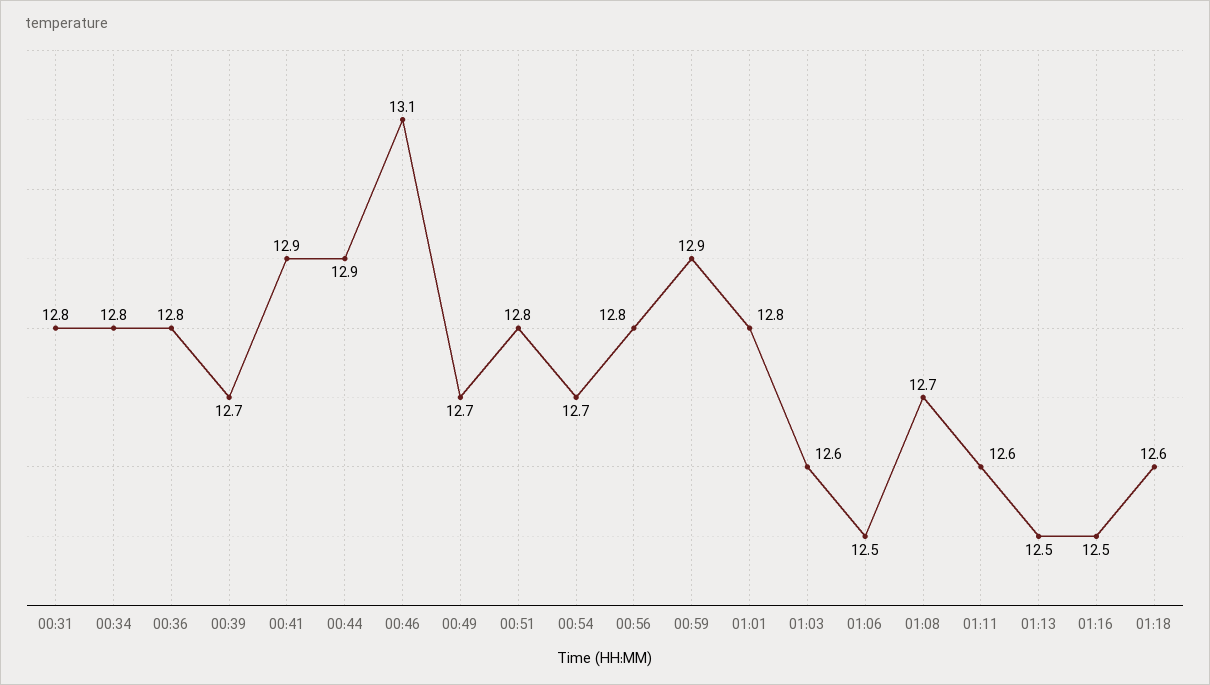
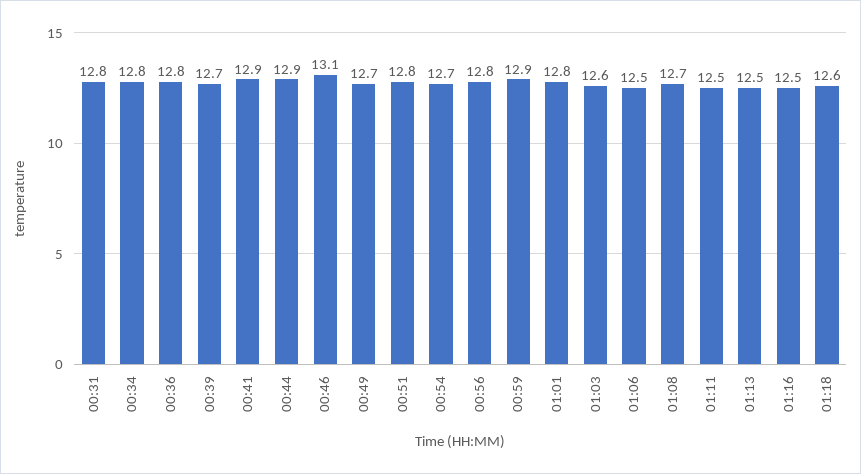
  {
    "00:31": 12.8,
    "00:34": 12.8,
    "00:36": 12.8,
    "00:39": 12.7,
    "00:41": 12.9,
    "00:44": 12.9,
    "00:46": 13.1,
    "00:49": 12.7,
    "00:51": 12.8,
    "00:54": 12.7,
    "00:56": 12.8,
    "00:59": 12.9,
    "01:01": 12.8,
    "01:03": 12.6,
    "01:06": 12.5,
    "01:08": 12.7,
-   "01:11": 12.6,
+   "01:11": 12.5,
    "01:13": 12.5,
    "01:16": 12.5,
    "01:18": 12.6
  }

